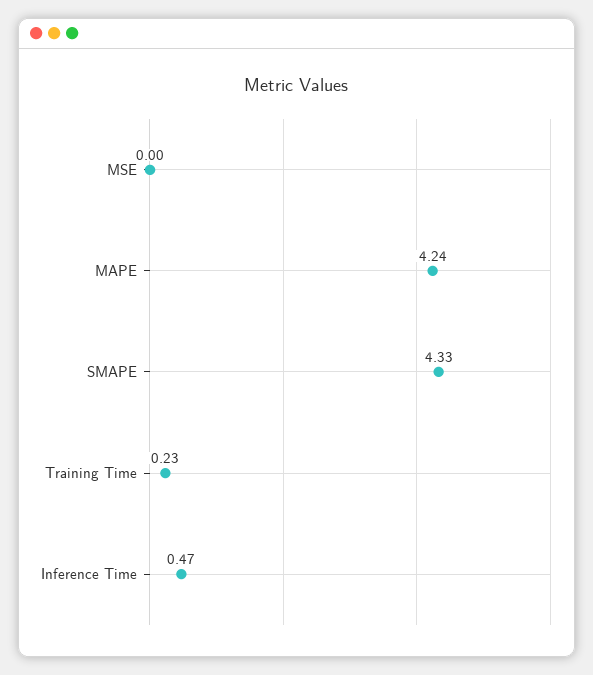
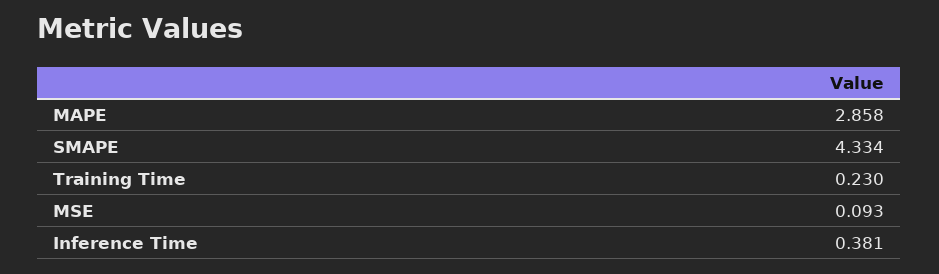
  {
-   "MSE": 0,
+   "MSE": 0.093,
-   "MAPE": 4.24,
+   "MAPE": 2.858,
    "SMAPE": 4.334,
    "Training Time": 0.23,
-   "Inference Time": 0.47
+   "Inference Time": 0.381
  }

